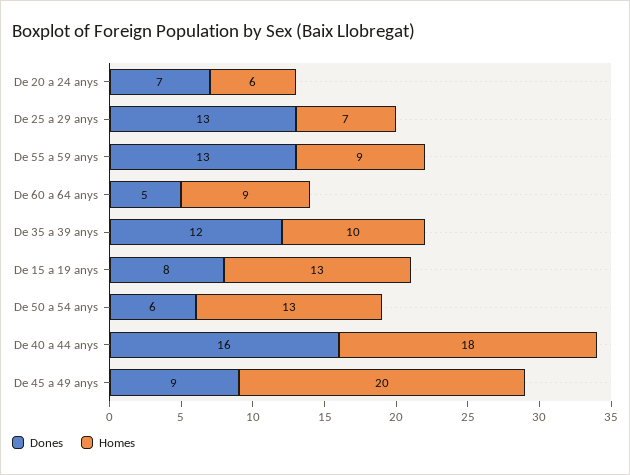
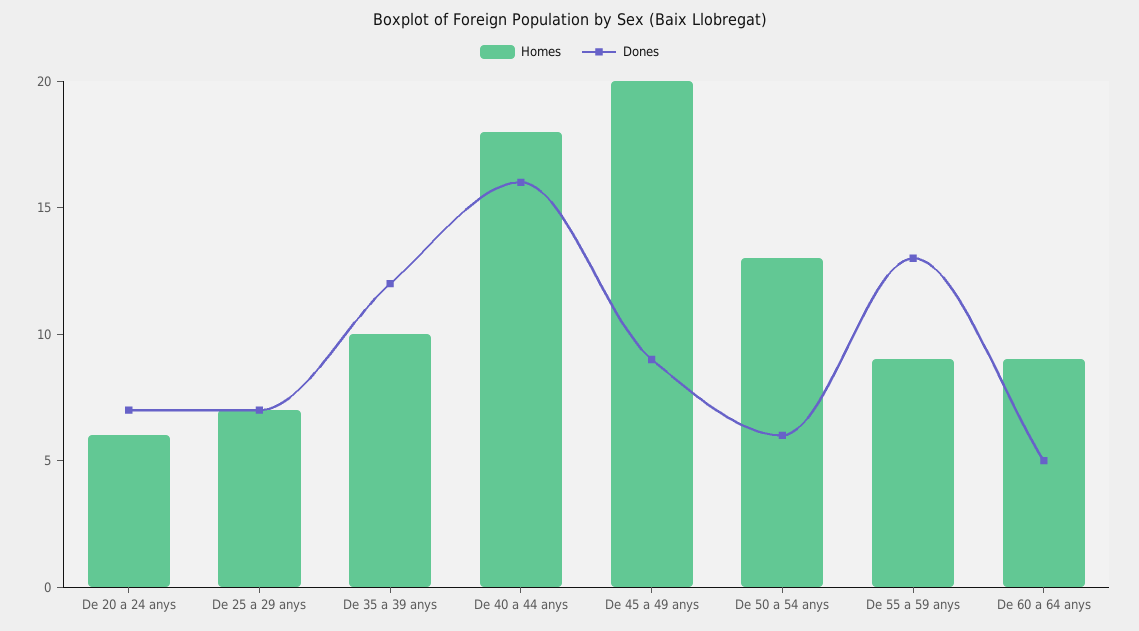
  {
    "Dones": {
      "De 20 a 24 anys": 7,
-     "De 25 a 29 anys": 13,
+     "De 25 a 29 anys": 7,
      "De 55 a 59 anys": 13,
      "De 60 a 64 anys": 5,
      "De 35 a 39 anys": 12,
-     "De 15 a 19 anys": 8,
      "De 50 a 54 anys": 6,
      "De 40 a 44 anys": 16,
      "De 45 a 49 anys": 9
    },
    "Homes": {
      "De 20 a 24 anys": 6,
      "De 25 a 29 anys": 7,
      "De 55 a 59 anys": 9,
      "De 60 a 64 anys": 9,
      "De 35 a 39 anys": 10,
-     "De 15 a 19 anys": 13,
      "De 50 a 54 anys": 13,
      "De 40 a 44 anys": 18,
      "De 45 a 49 anys": 20
    }
  }

